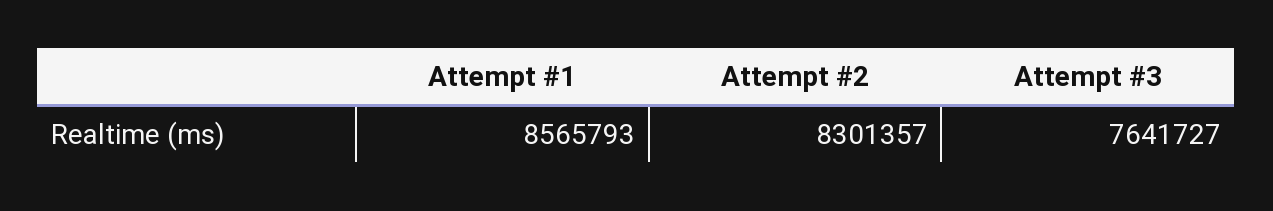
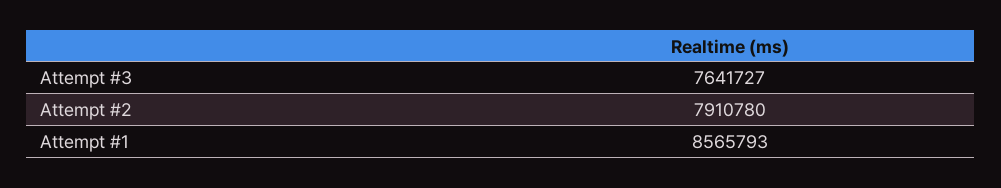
  {
    "Attempt #1": 8565793,
-   "Attempt #2": 8301357,
+   "Attempt #2": 7910780,
    "Attempt #3": 7641727
  }

